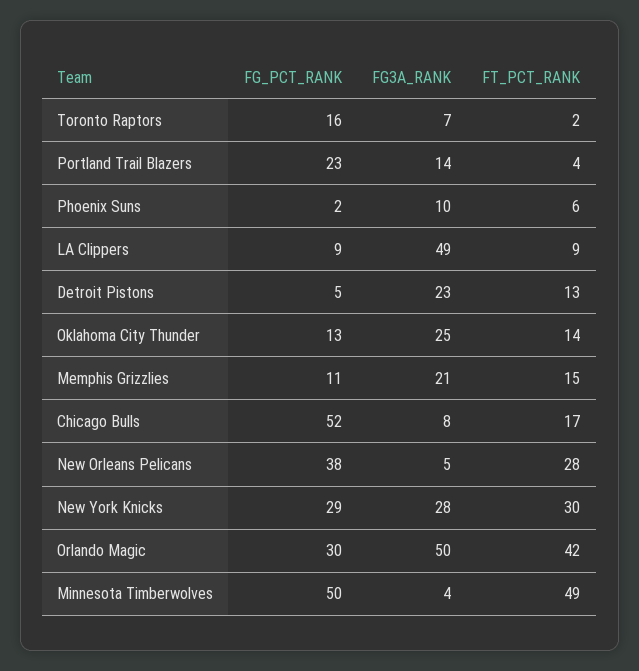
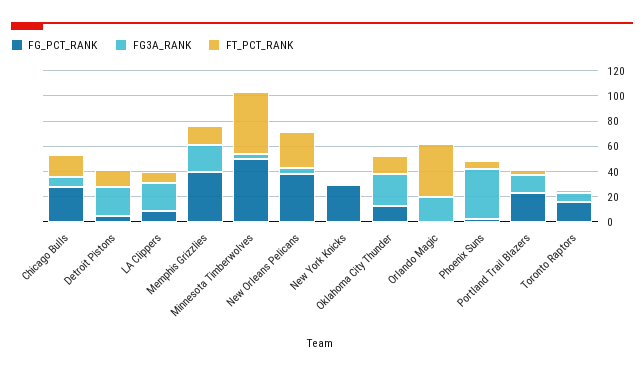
  {
    "FG_PCT_RANK": {
      "Toronto Raptors": 16,
      "Portland Trail Blazers": 23,
      "Phoenix Suns": 2,
      "LA Clippers": 9,
      "Detroit Pistons": 5,
      "Oklahoma City Thunder": 13,
-     "Memphis Grizzlies": 11,
+     "Memphis Grizzlies": 40,
-     "Chicago Bulls": 52,
+     "Chicago Bulls": 30,
      "New Orleans Pelicans": 38,
      "New York Knicks": 29,
-     "Orlando Magic": 30,
+     "Orlando Magic": 0,
      "Minnesota Timberwolves": 50
    },
    "FG3A_RANK": {
      "Toronto Raptors": 7,
      "Portland Trail Blazers": 14,
-     "Phoenix Suns": 10,
+     "Phoenix Suns": 40,
-     "LA Clippers": 49,
+     "LA Clippers": 20,
      "Detroit Pistons": 23,
      "Oklahoma City Thunder": 25,
      "Memphis Grizzlies": 21,
      "Chicago Bulls": 8,
      "New Orleans Pelicans": 5,
-     "New York Knicks": 28,
+     "New York Knicks": 0,
-     "Orlando Magic": 50,
+     "Orlando Magic": 20,
      "Minnesota Timberwolves": 4
    },
    "FT_PCT_RANK": {
      "Toronto Raptors": 2,
      "Portland Trail Blazers": 4,
      "Phoenix Suns": 6,
      "LA Clippers": 9,
      "Detroit Pistons": 13,
      "Oklahoma City Thunder": 14,
      "Memphis Grizzlies": 15,
      "Chicago Bulls": 17,
      "New Orleans Pelicans": 28,
-     "New York Knicks": 30,
+     "New York Knicks": 0,
      "Orlando Magic": 42,
      "Minnesota Timberwolves": 49
    }
  }

